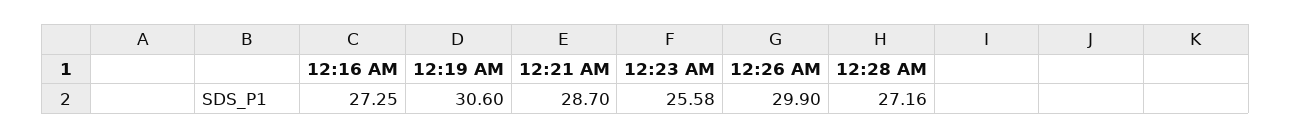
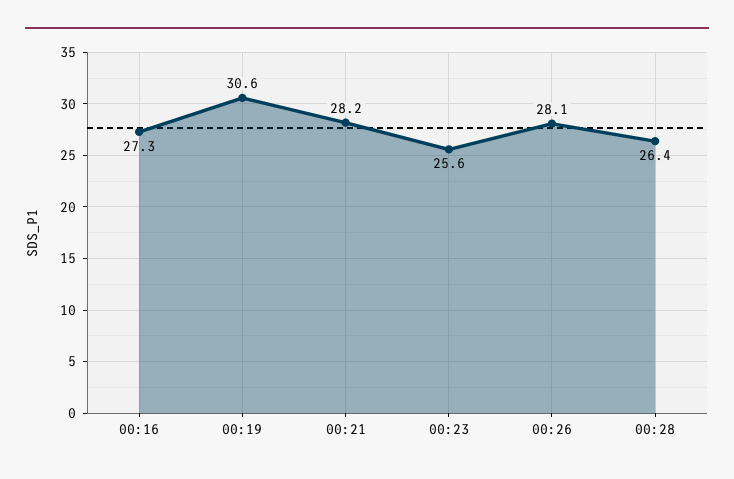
  {
    "12:16 AM": 27.25,
    "12:19 AM": 30.6,
-   "12:21 AM": 28.7,
+   "12:21 AM": 28.2,
    "12:23 AM": 25.58,
-   "12:26 AM": 29.9,
+   "12:26 AM": 28.1,
-   "12:28 AM": 27.16
+   "12:28 AM": 26.4
  }

